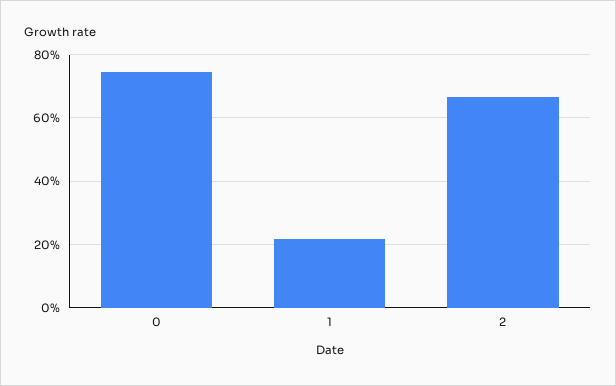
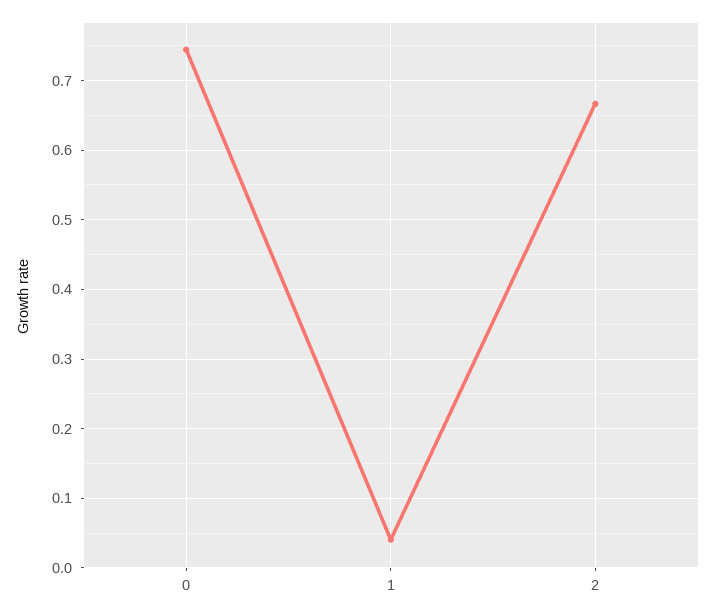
  {
    "0": 0.74,
-   "1": 0.22,
+   "1": 0.04,
    "2": 0.67
  }

